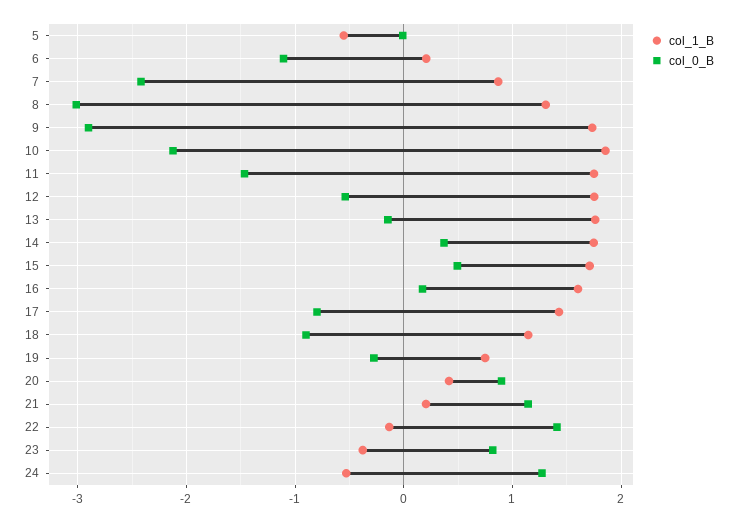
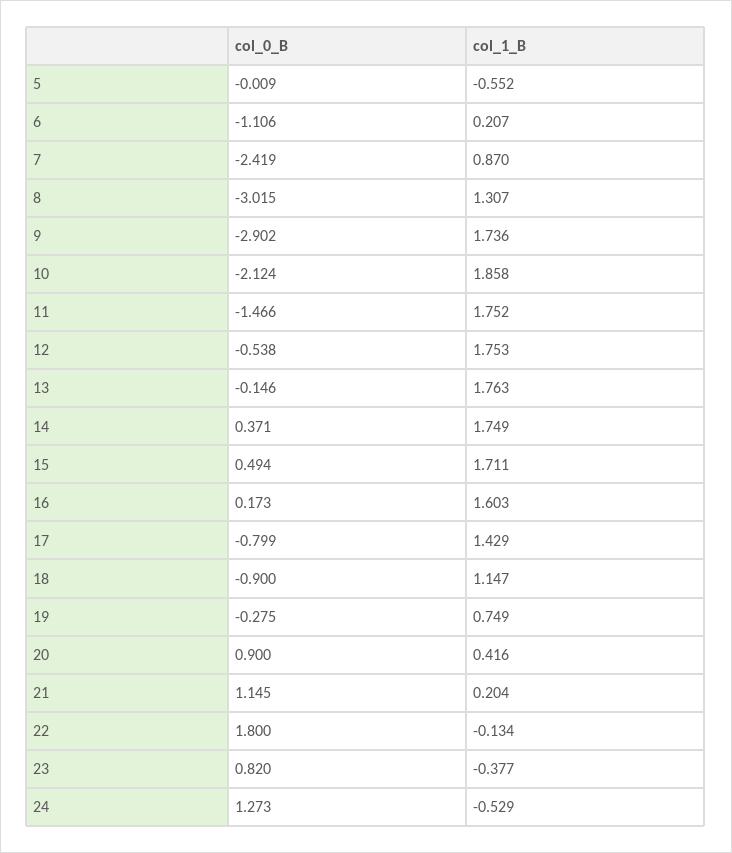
  {
    "col_1_B": {
      "5": -0.552,
      "6": 0.207,
      "7": 0.87,
      "8": 1.307,
      "9": 1.736,
      "10": 1.858,
      "11": 1.752,
      "12": 1.753,
      "13": 1.763,
      "14": 1.749,
      "15": 1.711,
      "16": 1.603,
      "17": 1.429,
      "18": 1.147,
      "19": 0.749,
      "20": 0.416,
      "21": 0.204,
      "22": -0.134,
      "23": -0.377,
      "24": -0.529
    },
    "col_0_B": {
      "5": -0.009,
      "6": -1.106,
      "7": -2.419,
      "8": -3.015,
      "9": -2.902,
      "10": -2.124,
      "11": -1.466,
      "12": -0.538,
      "13": -0.146,
      "14": 0.371,
      "15": 0.494,
      "16": 0.173,
      "17": -0.799,
      "18": -0.9,
      "19": -0.275,
      "20": 0.9,
      "21": 1.145,
-     "22": 1.4,
+     "22": 1.8,
      "23": 0.82,
      "24": 1.273
    }
  }

